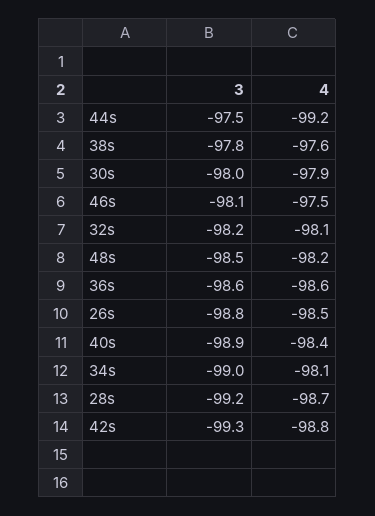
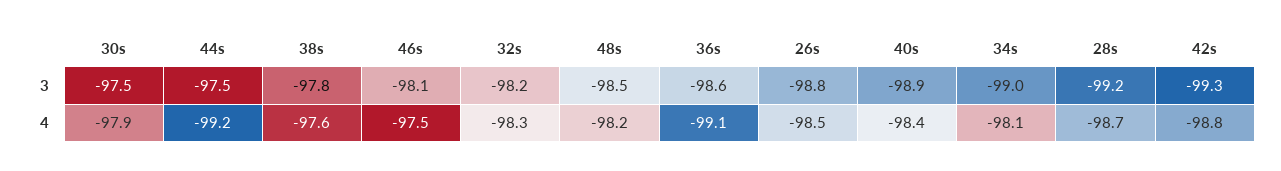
  {
    "3": {
      "44s": -97.5,
      "38s": -97.8,
-     "30s": -98,
+     "30s": -97.5,
      "46s": -98.1,
      "32s": -98.2,
      "48s": -98.5,
      "36s": -98.6,
      "26s": -98.8,
      "40s": -98.9,
      "34s": -99,
      "28s": -99.2,
      "42s": -99.3
    },
    "4": {
      "44s": -99.2,
      "38s": -97.6,
      "30s": -97.9,
      "46s": -97.5,
-     "32s": -98.1,
+     "32s": -98.3,
      "48s": -98.2,
-     "36s": -98.6,
+     "36s": -99.1,
      "26s": -98.5,
      "40s": -98.4,
      "34s": -98.1,
      "28s": -98.7,
      "42s": -98.8
    }
  }

